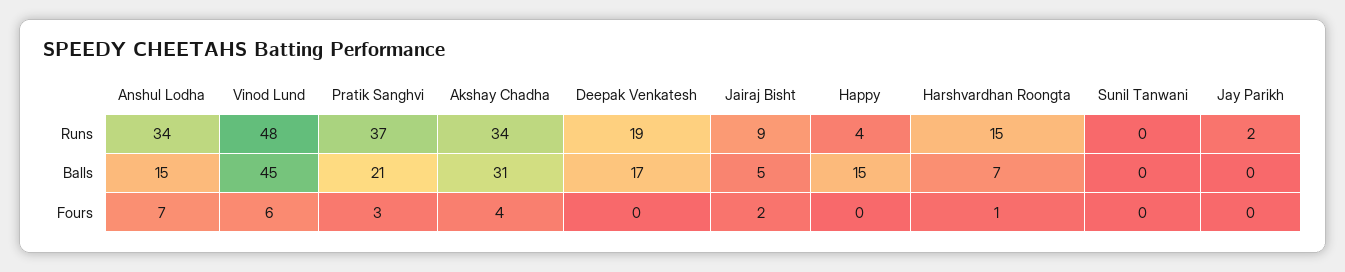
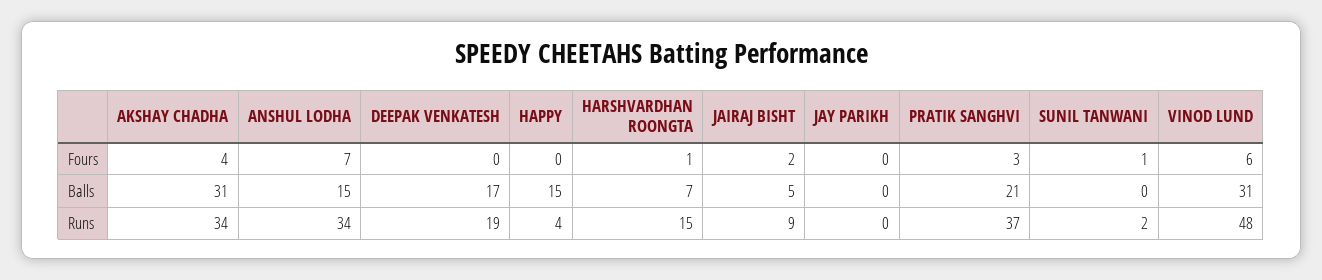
  {
    "Anshul Lodha": {
      "Runs": 34,
      "Balls": 15,
      "Fours": 7
    },
    "Vinod Lund": {
      "Runs": 48,
-     "Balls": 45,
+     "Balls": 31,
      "Fours": 6
    },
    "Pratik Sanghvi": {
      "Runs": 37,
      "Balls": 21,
      "Fours": 3
    },
    "Akshay Chadha": {
      "Runs": 34,
      "Balls": 31,
      "Fours": 4
    },
    "Deepak Venkatesh": {
      "Runs": 19,
      "Balls": 17,
      "Fours": 0
    },
    "Jairaj Bisht": {
      "Runs": 9,
      "Balls": 5,
      "Fours": 2
    },
    "Happy": {
      "Runs": 4,
      "Balls": 15,
      "Fours": 0
    },
    "Harshvardhan Roongta": {
      "Runs": 15,
      "Balls": 7,
      "Fours": 1
    },
    "Sunil Tanwani": {
-     "Runs": 0,
+     "Runs": 2,
      "Balls": 0,
-     "Fours": 0
+     "Fours": 1
    },
    "Jay Parikh": {
-     "Runs": 2,
+     "Runs": 0,
      "Balls": 0,
      "Fours": 0
    }
  }

